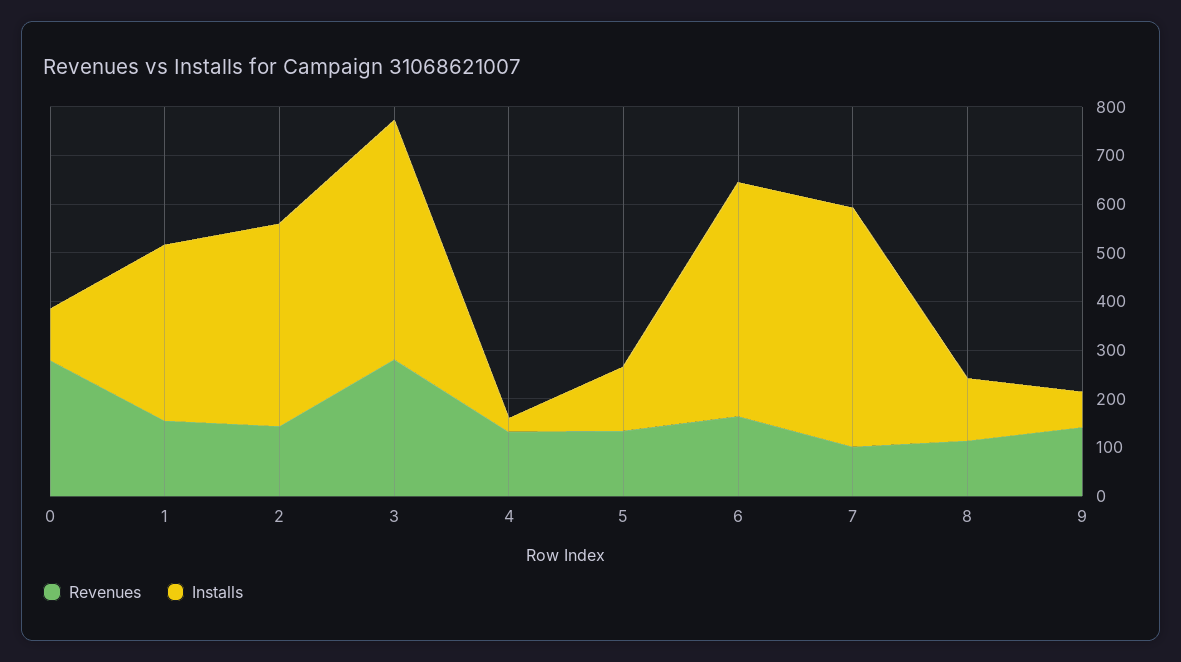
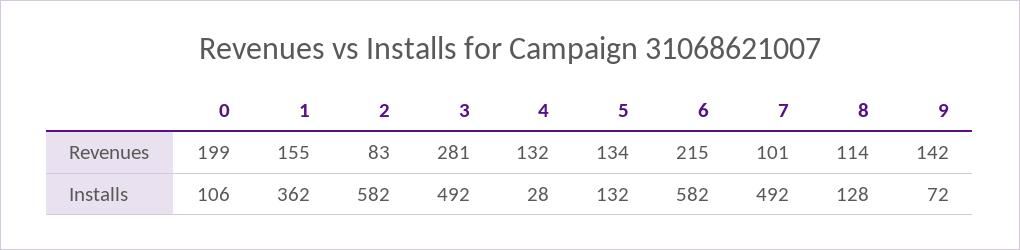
  {
    "Revenues": {
-     "0": 280,
+     "0": 199,
      "1": 155,
-     "2": 140,
+     "2": 83,
      "3": 281,
      "4": 132,
      "5": 134,
-     "6": 160,
+     "6": 215,
      "7": 101,
      "8": 114,
      "9": 142
    },
    "Installs": {
      "0": 106,
      "1": 362,
-     "2": 420,
+     "2": 582,
      "3": 492,
      "4": 28,
      "5": 132,
-     "6": 480,
+     "6": 582,
      "7": 492,
      "8": 128,
      "9": 72
    }
  }

